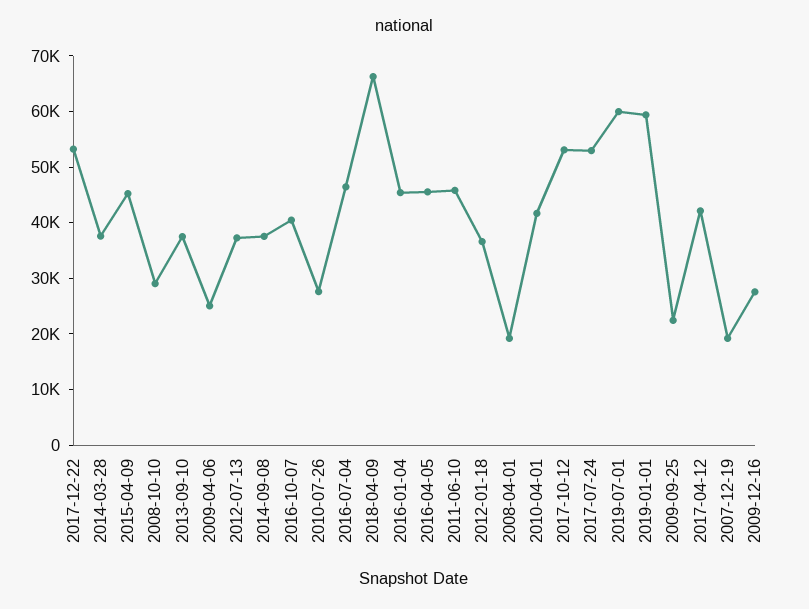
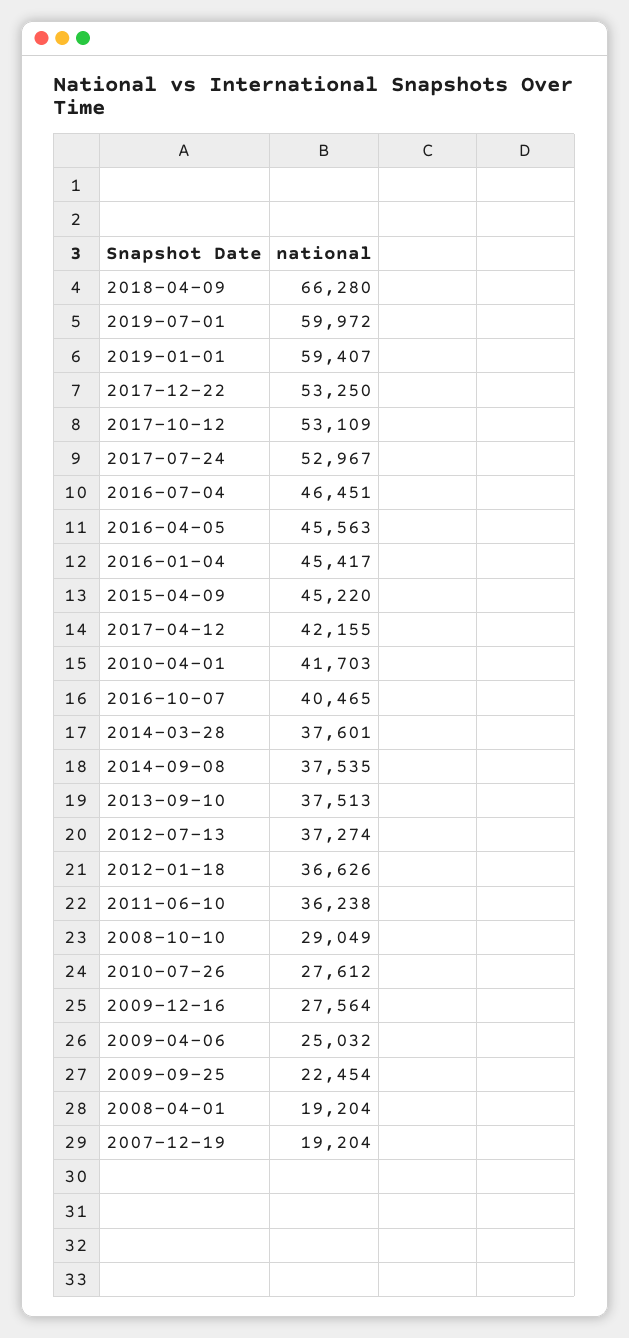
  {
    "2017-12-22": 53250,
    "2014-03-28": 37601,
    "2015-04-09": 45220,
    "2008-10-10": 29049,
    "2013-09-10": 37513,
    "2009-04-06": 25032,
    "2012-07-13": 37274,
    "2014-09-08": 37535,
    "2016-10-07": 40465,
    "2010-07-26": 27612,
    "2016-07-04": 46451,
    "2018-04-09": 66280,
    "2016-01-04": 45417,
    "2016-04-05": 45563,
-   "2011-06-10": 46000,
+   "2011-06-10": 36238,
    "2012-01-18": 36626,
    "2008-04-01": 19204,
    "2010-04-01": 41703,
    "2017-10-12": 53109,
    "2017-07-24": 52967,
    "2019-07-01": 59972,
    "2019-01-01": 59407,
    "2009-09-25": 22454,
    "2017-04-12": 42155,
    "2007-12-19": 19204,
    "2009-12-16": 27564
  }

